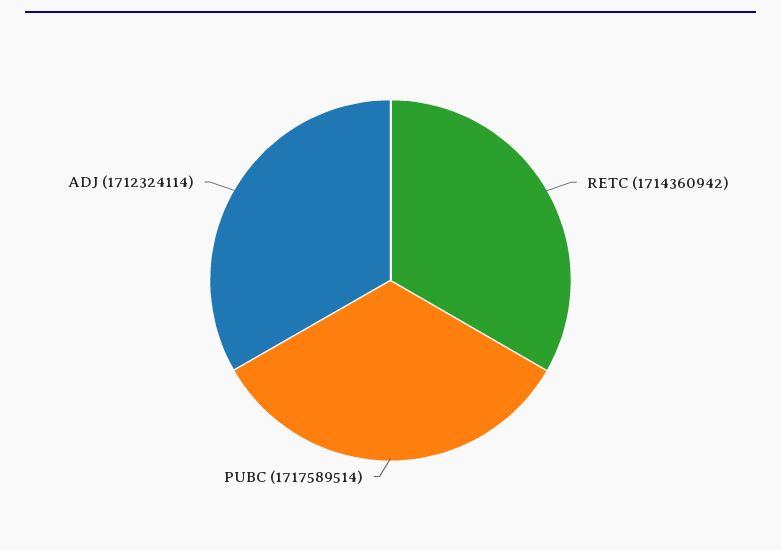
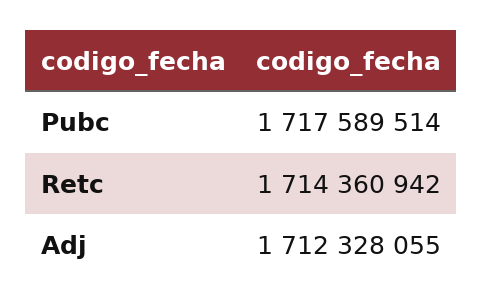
  {
    "RETC": 1714360942,
    "PUBC": 1717589514,
-   "ADJ": 1712324114
+   "ADJ": 1712328055
  }

